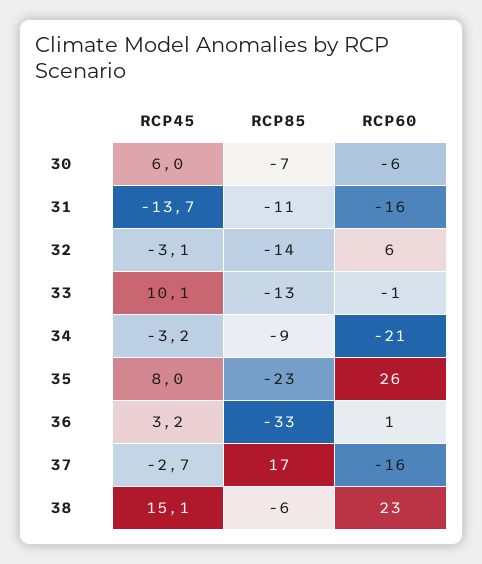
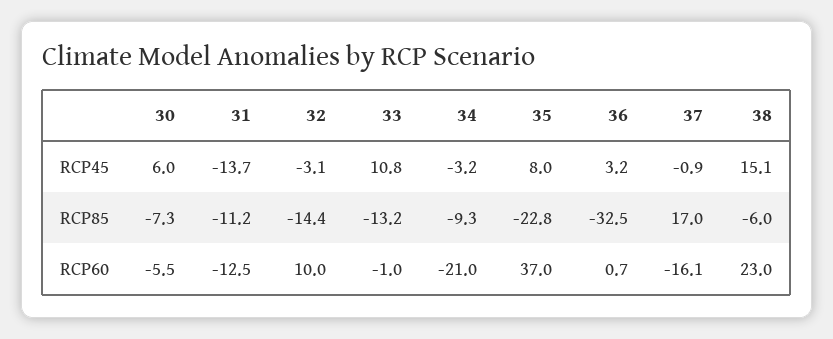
  {
    "RCP45": {
      "30": 6,
      "31": -13.7,
      "32": -3.1,
-     "33": 10.1,
+     "33": 10.8,
      "34": -3.2,
      "35": 8,
      "36": 3.2,
-     "37": -2.7,
+     "37": -0.9,
      "38": 15.1
    },
    "RCP85": {
      "30": -7.3,
      "31": -11.2,
      "32": -14.4,
      "33": -13.2,
      "34": -9.3,
      "35": -22.8,
      "36": -32.5,
      "37": 17,
      "38": -6
    },
    "RCP60": {
      "30": -5.5,
-     "31": -16,
+     "31": -12.5,
-     "32": 6,
+     "32": 10,
      "33": -1,
      "34": -21,
-     "35": 26,
+     "35": 37,
      "36": 0.7,
      "37": -16.1,
      "38": 23
    }
  }

